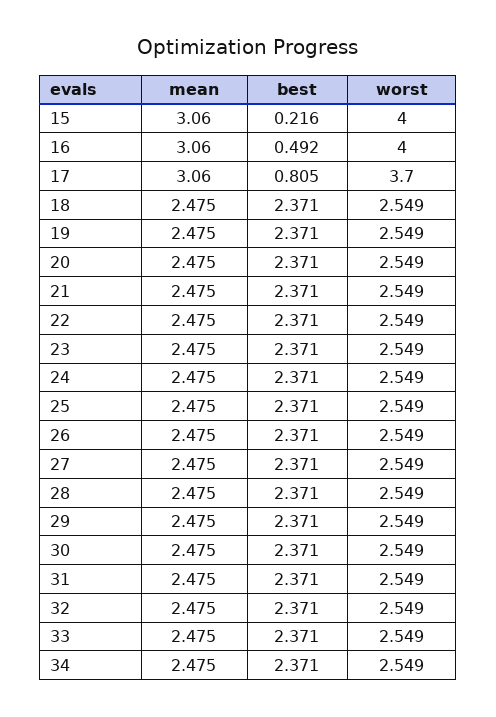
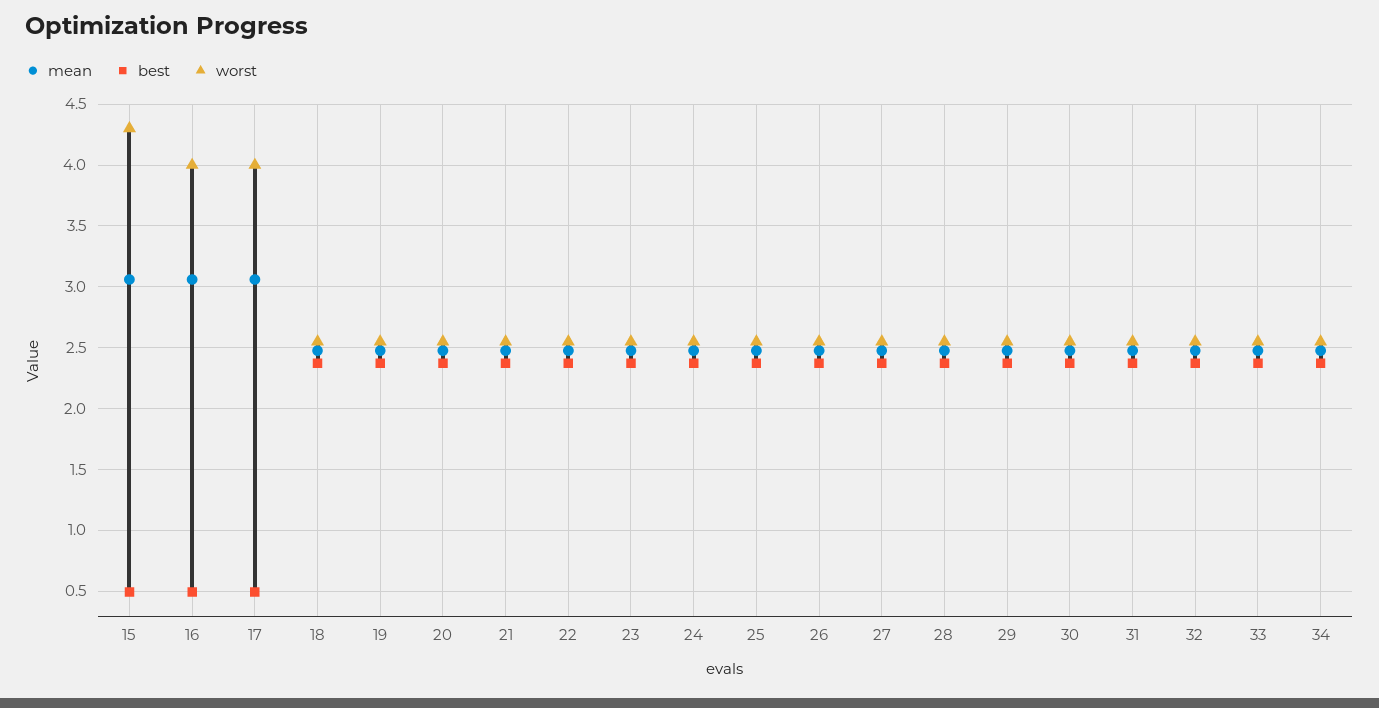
  {
    "mean": {
      "15": 3.06,
      "16": 3.06,
      "17": 3.06,
      "18": 2.475,
      "19": 2.475,
      "20": 2.475,
      "21": 2.475,
      "22": 2.475,
      "23": 2.475,
      "24": 2.475,
      "25": 2.475,
      "26": 2.475,
      "27": 2.475,
      "28": 2.475,
      "29": 2.475,
      "30": 2.475,
      "31": 2.475,
      "32": 2.475,
      "33": 2.475,
      "34": 2.475
    },
    "best": {
-     "15": 0.216,
+     "15": 0.5,
      "16": 0.492,
-     "17": 0.805,
+     "17": 0.5,
      "18": 2.371,
      "19": 2.371,
      "20": 2.371,
      "21": 2.371,
      "22": 2.371,
      "23": 2.371,
      "24": 2.371,
      "25": 2.371,
      "26": 2.371,
      "27": 2.371,
      "28": 2.371,
      "29": 2.371,
      "30": 2.371,
      "31": 2.371,
      "32": 2.371,
      "33": 2.371,
      "34": 2.371
    },
    "worst": {
-     "15": 4,
+     "15": 4.3,
      "16": 4,
-     "17": 3.7,
+     "17": 4,
      "18": 2.549,
      "19": 2.549,
      "20": 2.549,
      "21": 2.549,
      "22": 2.549,
      "23": 2.549,
      "24": 2.549,
      "25": 2.549,
      "26": 2.549,
      "27": 2.549,
      "28": 2.549,
      "29": 2.549,
      "30": 2.549,
      "31": 2.549,
      "32": 2.549,
      "33": 2.549,
      "34": 2.549
    }
  }

